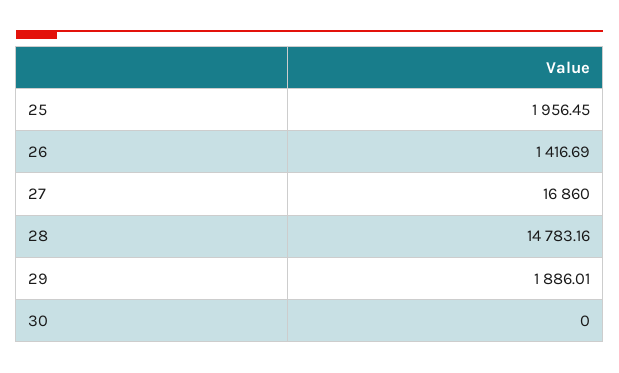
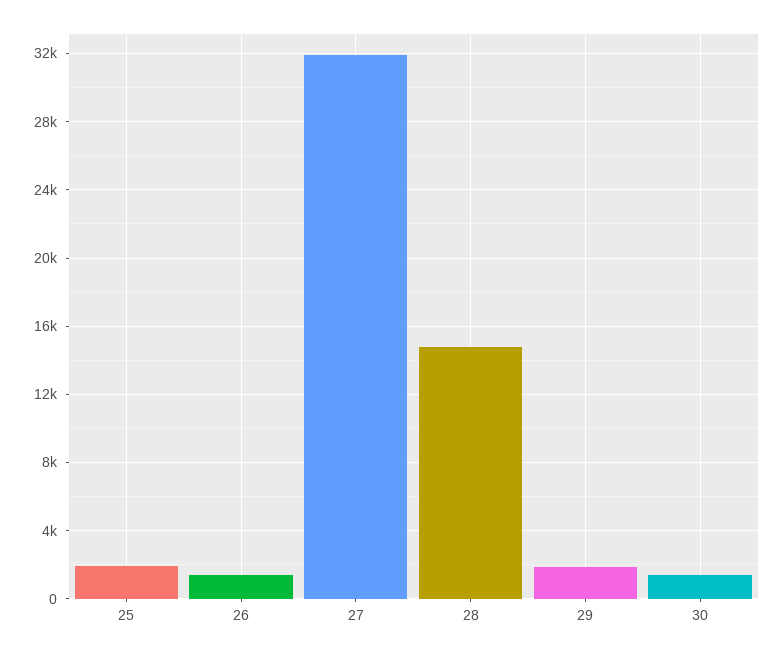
  {
    "25": 1956.45,
    "26": 1416.69,
-   "27": 16860,
+   "27": 32000,
    "28": 14783.16,
    "29": 1886.01,
-   "30": 0
+   "30": 1500
  }

